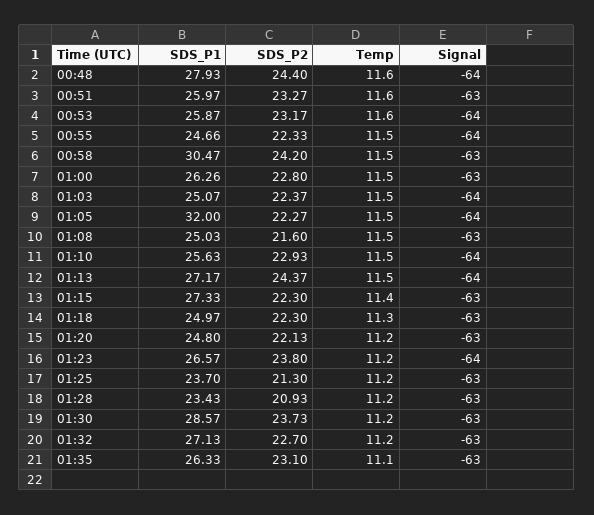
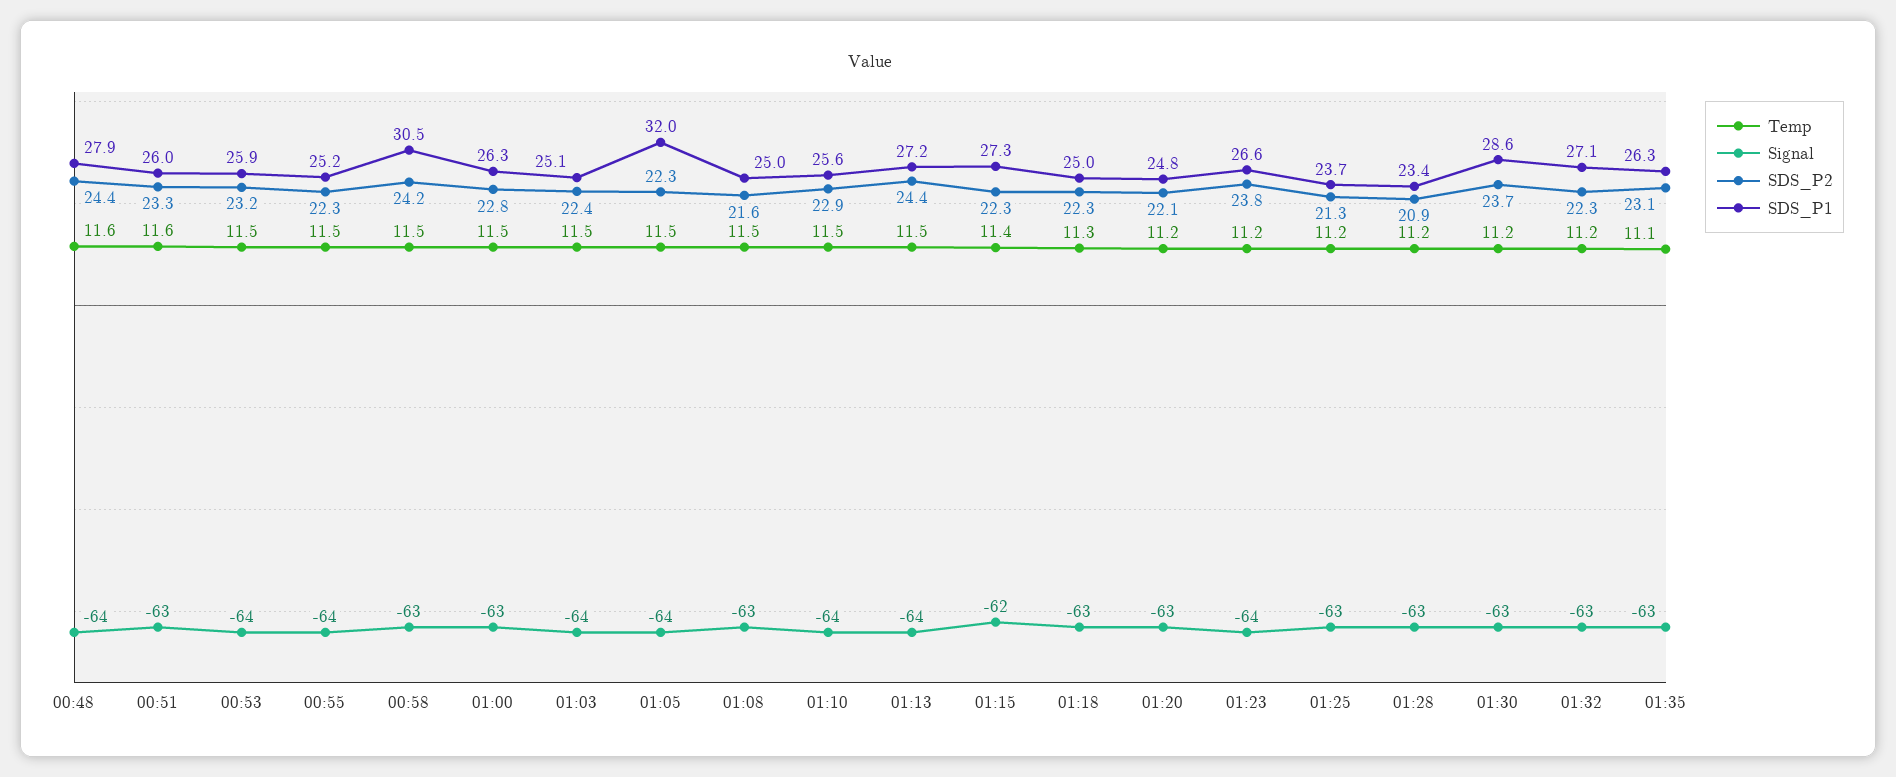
  {
    "SDS_P1": {
      "00:48": 27.93,
      "00:51": 25.97,
      "00:53": 25.87,
-     "00:55": 24.66,
+     "00:55": 25.2,
      "00:58": 30.47,
      "01:00": 26.26,
      "01:03": 25.07,
      "01:05": 32,
      "01:08": 25.03,
      "01:10": 25.63,
      "01:13": 27.17,
      "01:15": 27.33,
      "01:18": 24.97,
      "01:20": 24.8,
      "01:23": 26.57,
      "01:25": 23.7,
      "01:28": 23.43,
      "01:30": 28.57,
      "01:32": 27.13,
      "01:35": 26.33
    },
    "SDS_P2": {
      "00:48": 24.4,
      "00:51": 23.27,
      "00:53": 23.17,
      "00:55": 22.33,
      "00:58": 24.2,
      "01:00": 22.8,
      "01:03": 22.37,
      "01:05": 22.27,
      "01:08": 21.6,
      "01:10": 22.93,
      "01:13": 24.37,
      "01:15": 22.3,
      "01:18": 22.3,
      "01:20": 22.13,
      "01:23": 23.8,
      "01:25": 21.3,
      "01:28": 20.93,
      "01:30": 23.73,
-     "01:32": 22.7,
+     "01:32": 22.3,
      "01:35": 23.1
    },
    "Temp": {
      "00:48": 11.6,
      "00:51": 11.6,
-     "00:53": 11.6,
+     "00:53": 11.5,
      "00:55": 11.5,
      "00:58": 11.5,
      "01:00": 11.5,
      "01:03": 11.5,
      "01:05": 11.5,
      "01:08": 11.5,
      "01:10": 11.5,
      "01:13": 11.5,
      "01:15": 11.4,
      "01:18": 11.3,
      "01:20": 11.2,
      "01:23": 11.2,
      "01:25": 11.2,
      "01:28": 11.2,
      "01:30": 11.2,
      "01:32": 11.2,
      "01:35": 11.1
    },
    "Signal": {
      "00:48": -64,
      "00:51": -63,
      "00:53": -64,
      "00:55": -64,
      "00:58": -63,
      "01:00": -63,
      "01:03": -64,
      "01:05": -64,
      "01:08": -63,
      "01:10": -64,
      "01:13": -64,
-     "01:15": -63,
+     "01:15": -62,
      "01:18": -63,
      "01:20": -63,
      "01:23": -64,
      "01:25": -63,
      "01:28": -63,
      "01:30": -63,
      "01:32": -63,
      "01:35": -63
    }
  }

